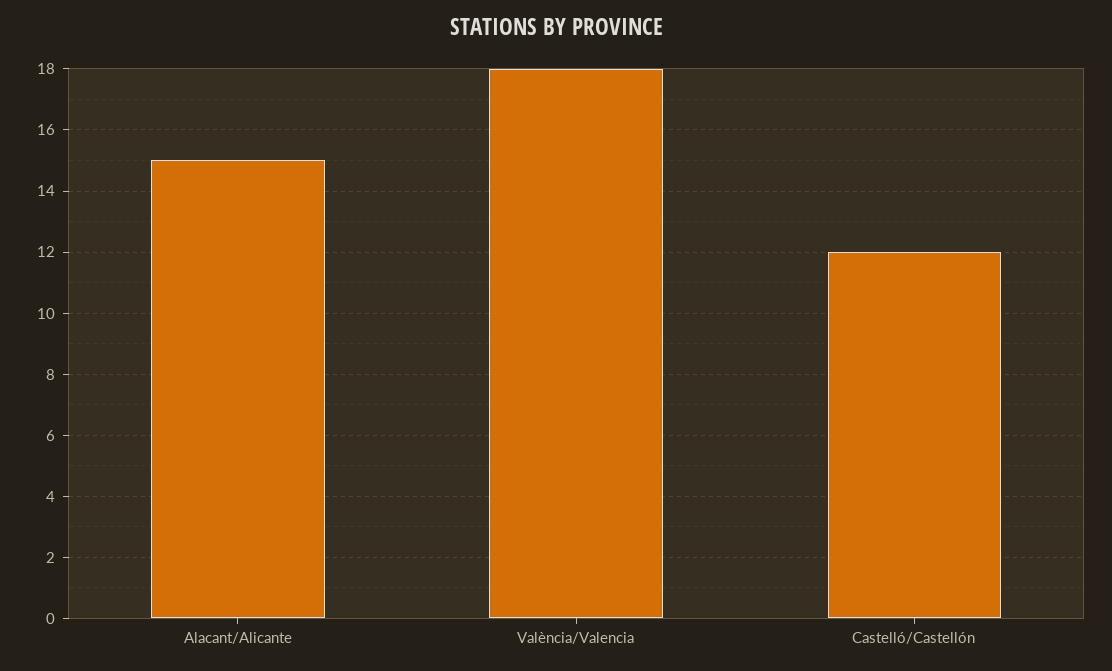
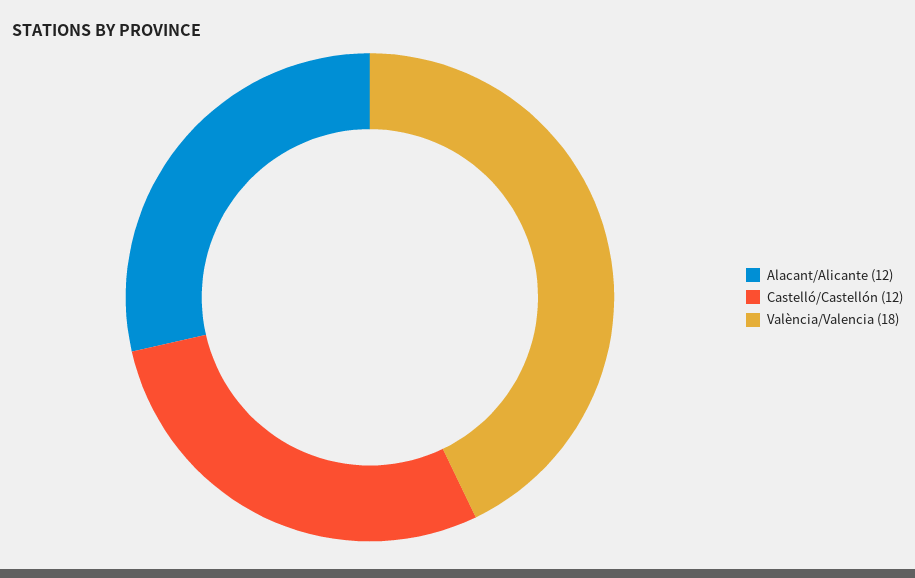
  {
-   "Alacant/Alicante": 15,
+   "Alacant/Alicante": 12,
    "València/Valencia": 18,
    "Castelló/Castellón": 12
  }

